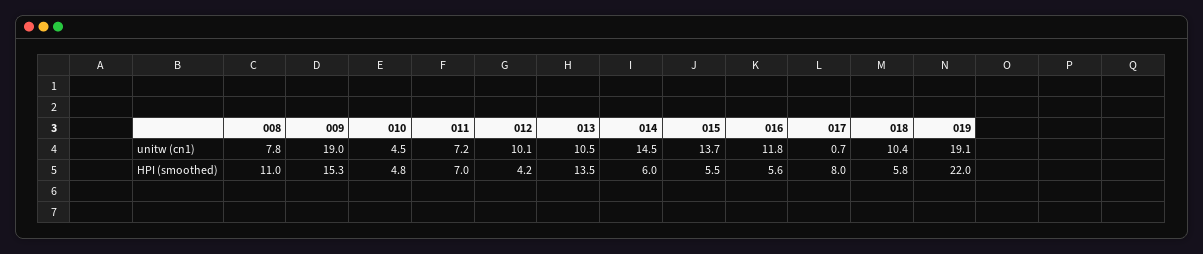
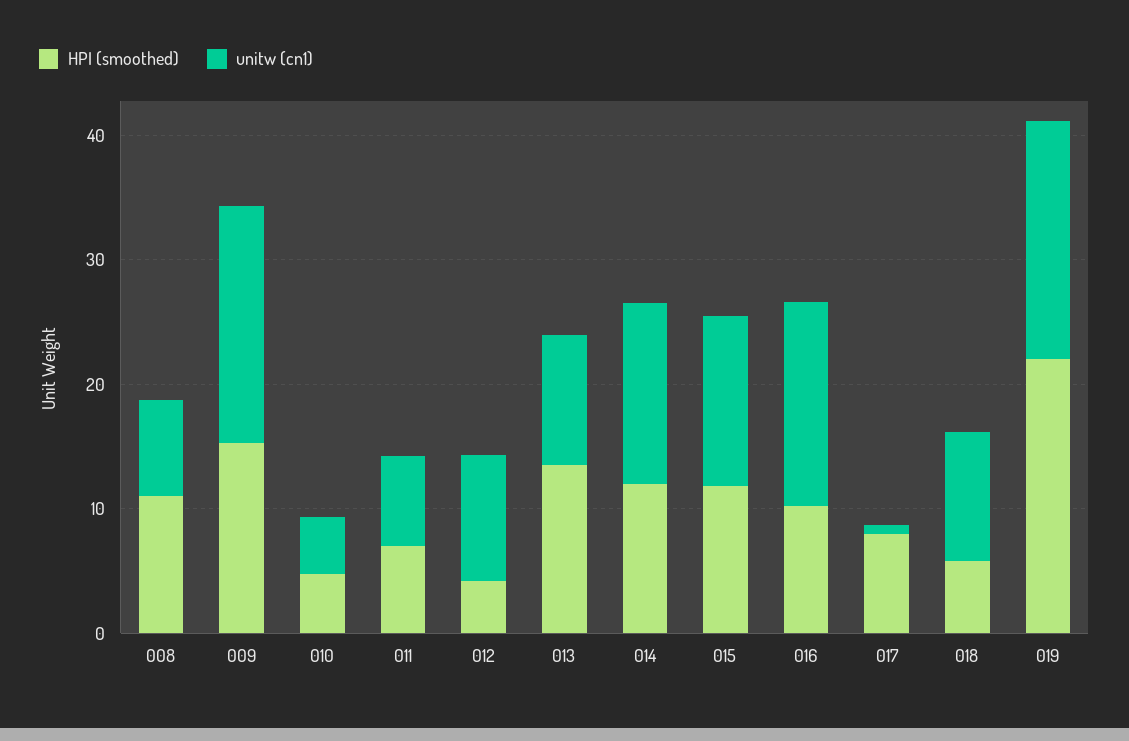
  {
    "unitw (cn1)": {
      "008": 7.8,
      "009": 19,
      "010": 4.5,
      "011": 7.2,
      "012": 10.1,
      "013": 10.5,
      "014": 14.5,
      "015": 13.7,
-     "016": 11.8,
+     "016": 16,
      "017": 0.7,
      "018": 10.4,
      "019": 19.1
    },
    "HPI (smoothed)": {
      "008": 11,
      "009": 15.3,
      "010": 4.8,
      "011": 7,
      "012": 4.2,
      "013": 13.5,
-     "014": 6,
+     "014": 12,
-     "015": 5.5,
+     "015": 12,
-     "016": 5.6,
+     "016": 10,
      "017": 8,
      "018": 5.8,
      "019": 22
    }
  }

